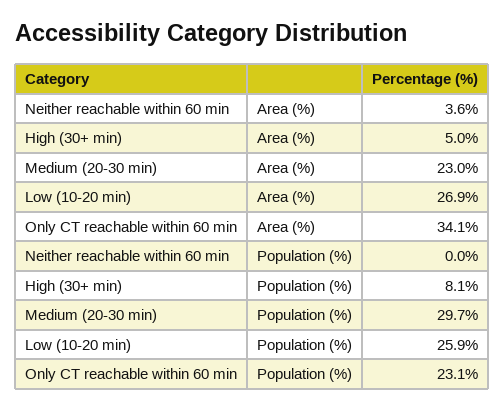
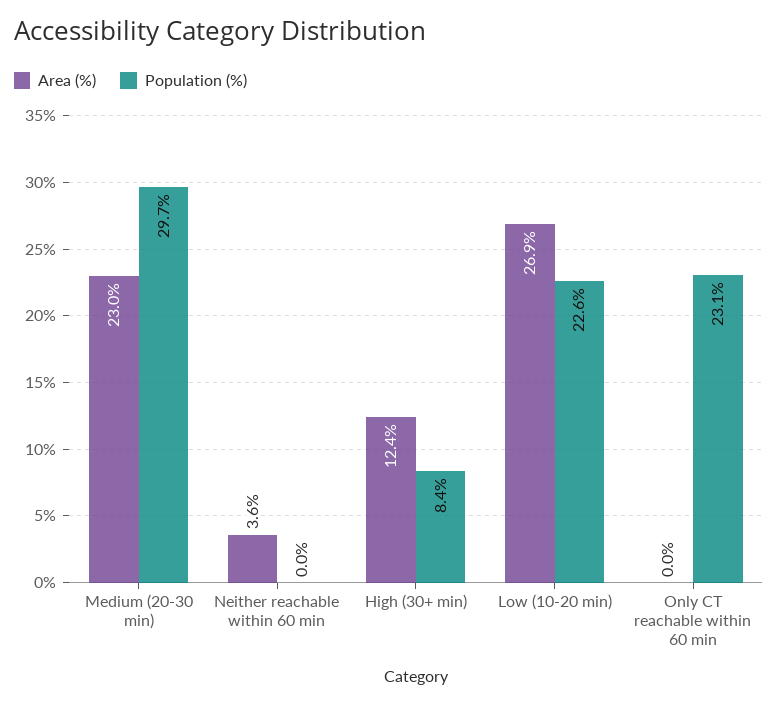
  {
    "Area (%)": {
      "Neither reachable within 60 min": 3.6,
-     "High (30+ min)": 5,
+     "High (30+ min)": 12.4,
      "Medium (20-30 min)": 23,
      "Low (10-20 min)": 26.9,
-     "Only CT reachable within 60 min": 34.1
+     "Only CT reachable within 60 min": 0
    },
    "Population (%)": {
      "Neither reachable within 60 min": 0,
-     "High (30+ min)": 8.1,
+     "High (30+ min)": 8.4,
      "Medium (20-30 min)": 29.7,
-     "Low (10-20 min)": 25.9,
+     "Low (10-20 min)": 22.6,
      "Only CT reachable within 60 min": 23.1
    }
  }

